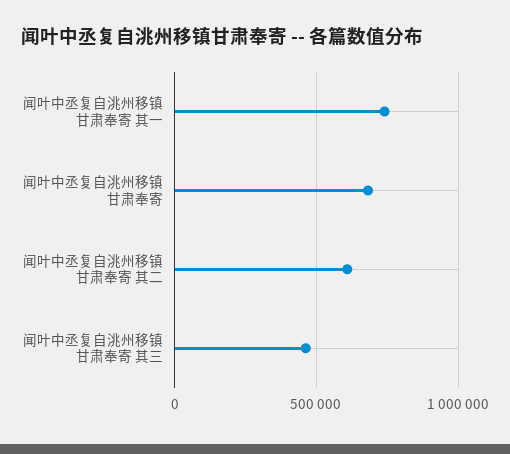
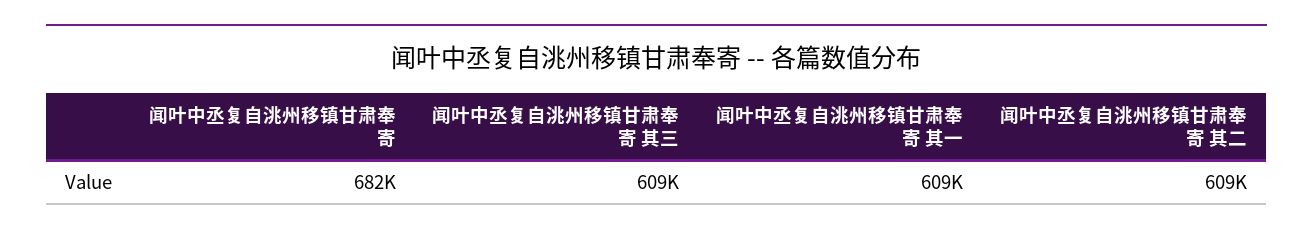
  {
-   "闻叶中丞复自洮州移镇甘肃奉寄 其一": 750000,
+   "闻叶中丞复自洮州移镇甘肃奉寄 其一": 609000,
    "闻叶中丞复自洮州移镇甘肃奉寄": 682000,
    "闻叶中丞复自洮州移镇甘肃奉寄 其二": 609000,
-   "闻叶中丞复自洮州移镇甘肃奉寄 其三": 450000
+   "闻叶中丞复自洮州移镇甘肃奉寄 其三": 609000
  }

